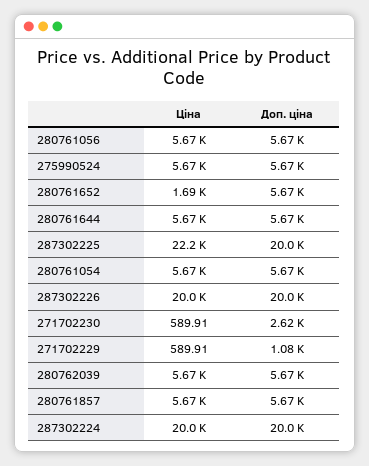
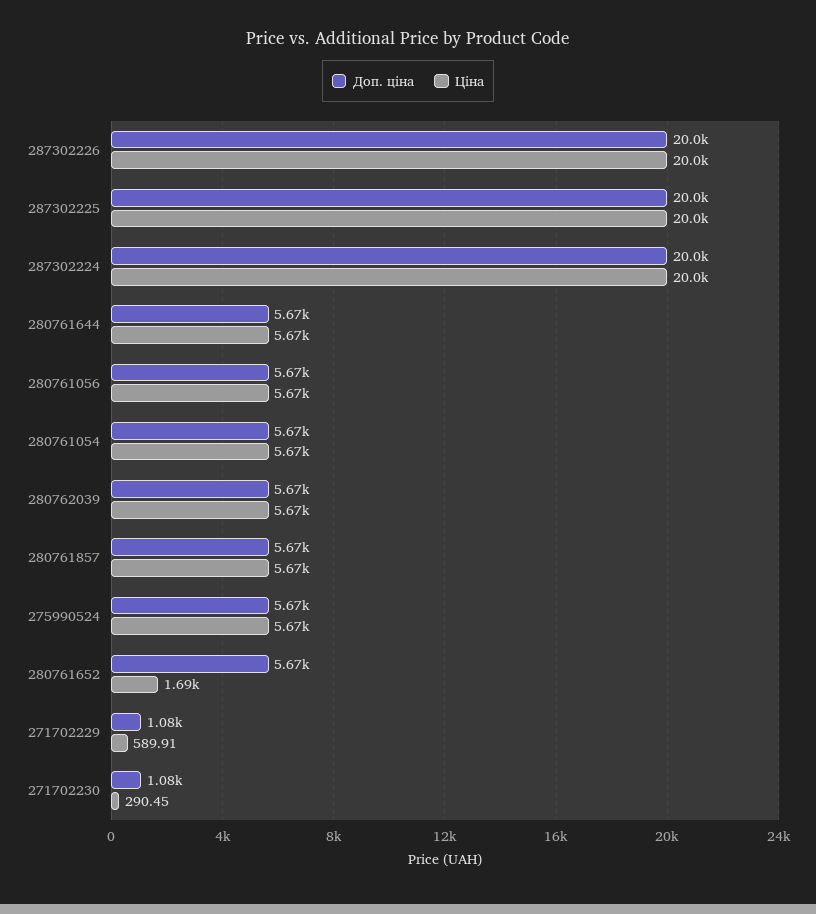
  {
    "Ціна": {
      "280761056": 5670,
      "275990524": 5670,
      "280761652": 1690,
      "280761644": 5670,
-     "287302225": 22200,
+     "287302225": 20000,
      "280761054": 5670,
      "287302226": 20000,
-     "271702230": 589.91,
+     "271702230": 290.45,
      "271702229": 589.91,
      "280762039": 5670,
      "280761857": 5670,
      "287302224": 20000
    },
    "Доп. ціна": {
      "280761056": 5670,
      "275990524": 5670,
      "280761652": 5670,
      "280761644": 5670,
      "287302225": 20000,
      "280761054": 5670,
      "287302226": 20000,
-     "271702230": 2620,
+     "271702230": 1080,
      "271702229": 1080,
      "280762039": 5670,
      "280761857": 5670,
      "287302224": 20000
    }
  }

